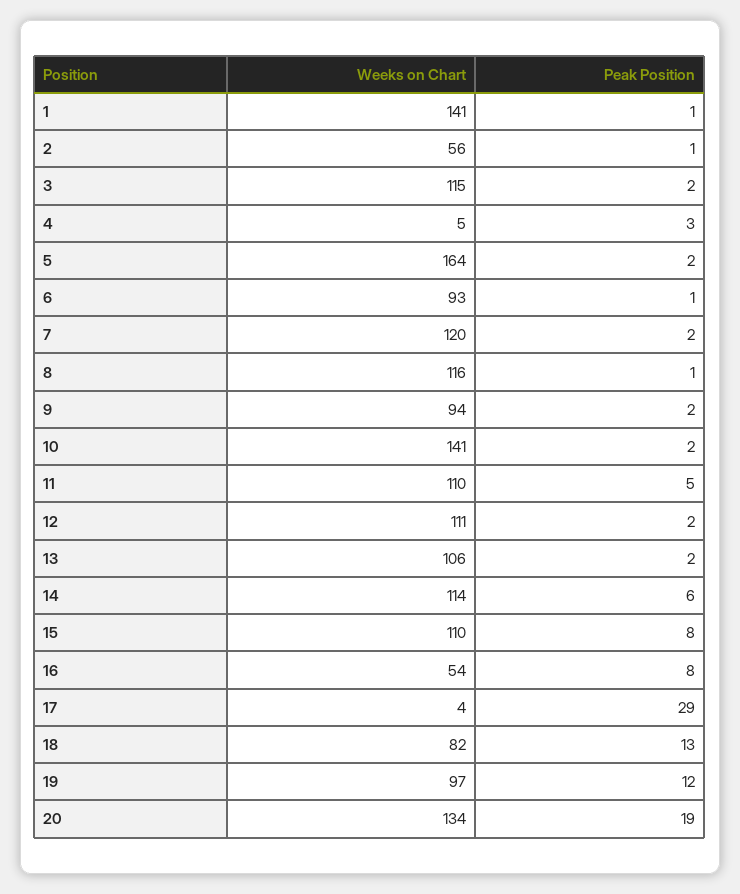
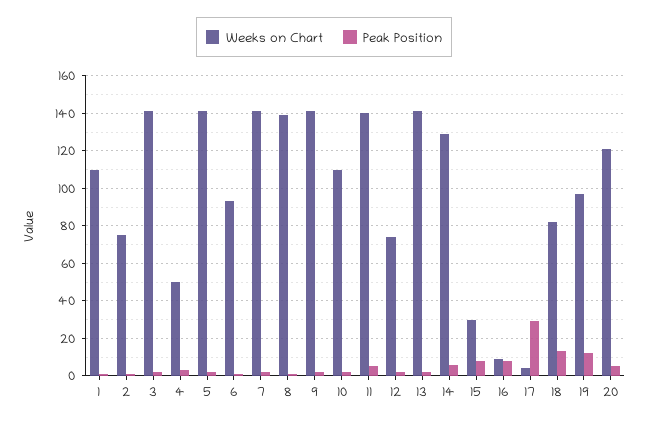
  {
    "Weeks on Chart": {
-     "1": 141,
+     "1": 110,
-     "2": 56,
+     "2": 75,
-     "3": 115,
+     "3": 140,
-     "4": 5,
+     "4": 50,
-     "5": 164,
+     "5": 140,
      "6": 93,
-     "7": 120,
+     "7": 140,
-     "8": 116,
+     "8": 140,
-     "9": 94,
+     "9": 140,
-     "10": 141,
+     "10": 110,
-     "11": 110,
+     "11": 140,
-     "12": 111,
+     "12": 75,
-     "13": 106,
+     "13": 140,
-     "14": 114,
+     "14": 130,
-     "15": 110,
+     "15": 30,
-     "16": 54,
+     "16": 10,
      "17": 4,
      "18": 82,
      "19": 97,
-     "20": 134
+     "20": 120
    },
    "Peak Position": {
      "1": 1,
      "2": 1,
      "3": 2,
      "4": 3,
      "5": 2,
      "6": 1,
      "7": 2,
      "8": 1,
      "9": 2,
      "10": 2,
      "11": 5,
      "12": 2,
      "13": 2,
      "14": 6,
      "15": 8,
      "16": 8,
      "17": 29,
      "18": 13,
      "19": 12,
-     "20": 19
+     "20": 5
    }
  }

